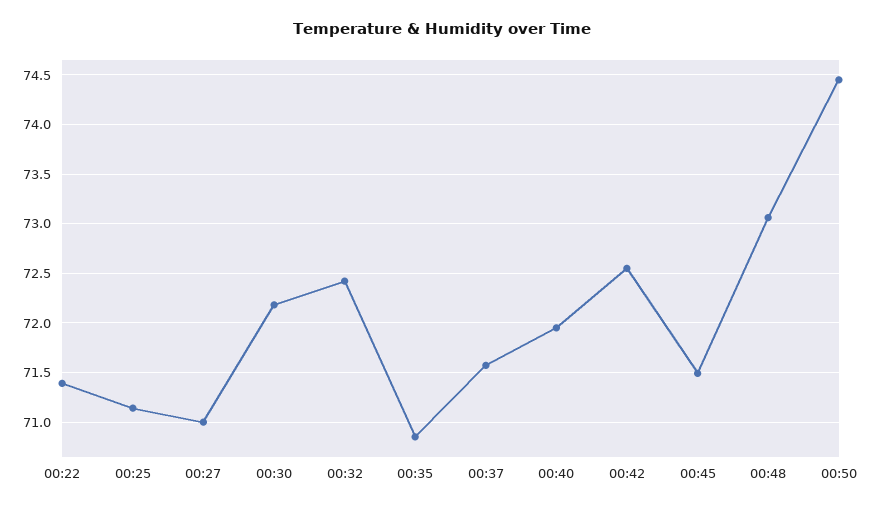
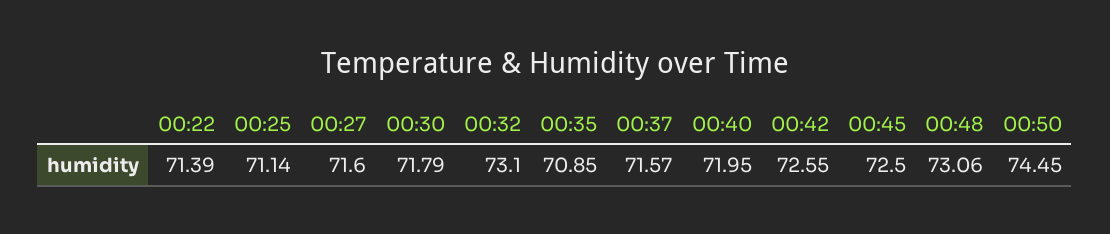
  {
    "00:22": 71.39,
    "00:25": 71.14,
-   "00:27": 71,
+   "00:27": 71.6,
-   "00:30": 72.2,
+   "00:30": 71.79,
-   "00:32": 72.4,
+   "00:32": 73.1,
    "00:35": 70.85,
    "00:37": 71.57,
    "00:40": 71.95,
    "00:42": 72.55,
-   "00:45": 71.5,
+   "00:45": 72.5,
    "00:48": 73.06,
    "00:50": 74.45
  }

